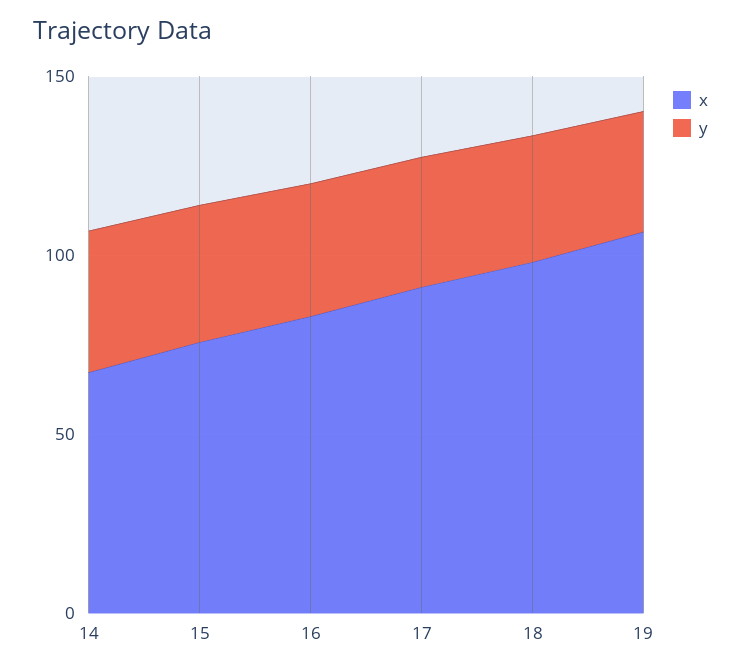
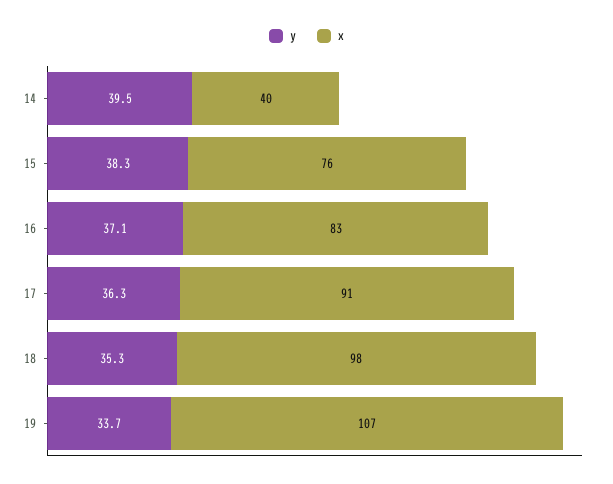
  {
    "x": {
-     "14": 70,
+     "14": 40,
      "15": 76,
      "16": 83,
      "17": 91,
      "18": 98,
      "19": 107
    },
    "y": {
      "14": 39.5,
      "15": 38.3,
      "16": 37.1,
      "17": 36.3,
      "18": 35.3,
      "19": 33.7
    }
  }

